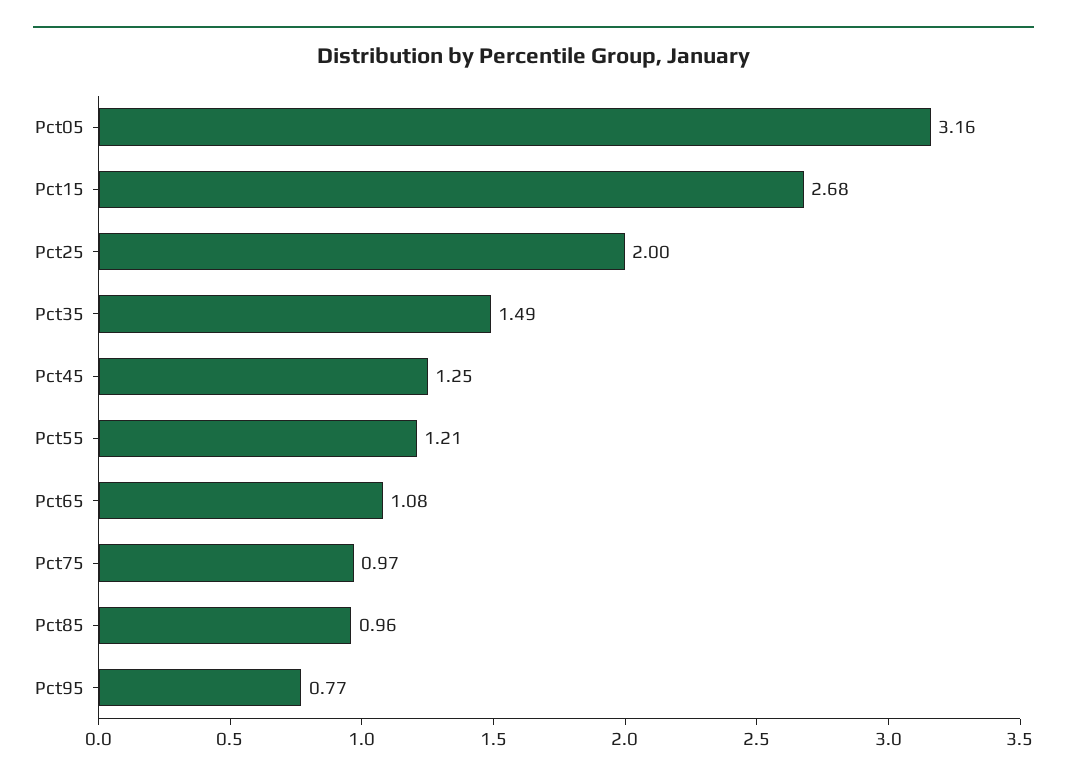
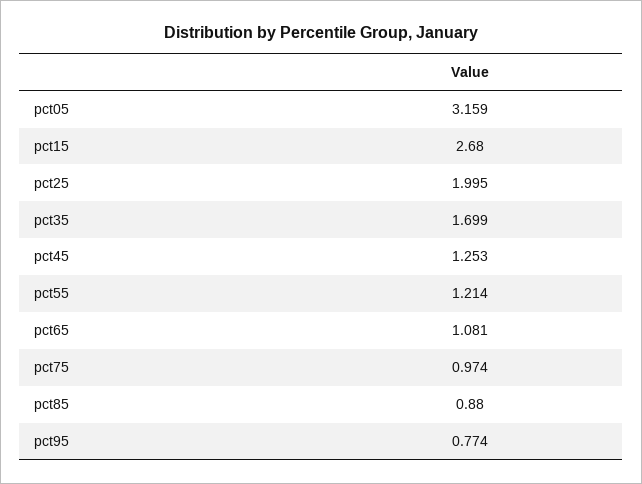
  {
    "Pct05": 3.159,
    "Pct15": 2.68,
    "Pct25": 1.995,
-   "Pct35": 1.49,
+   "Pct35": 1.699,
    "Pct45": 1.253,
    "Pct55": 1.214,
    "Pct65": 1.081,
    "Pct75": 0.974,
-   "Pct85": 0.96,
+   "Pct85": 0.88,
    "Pct95": 0.774
  }

